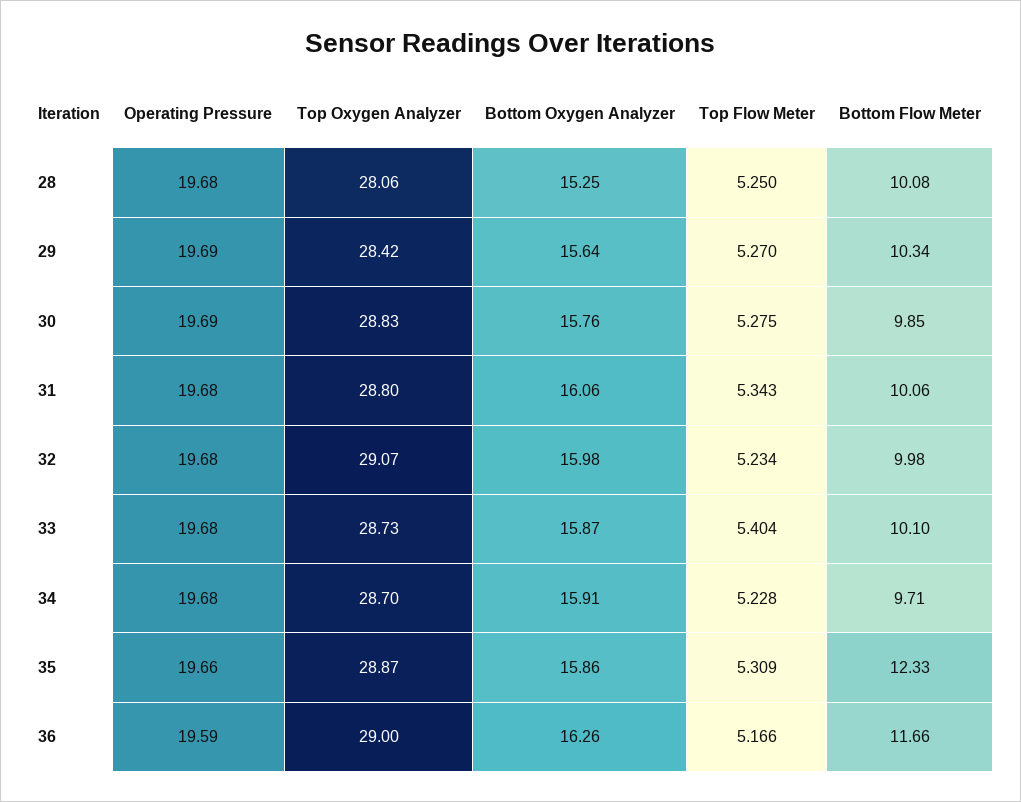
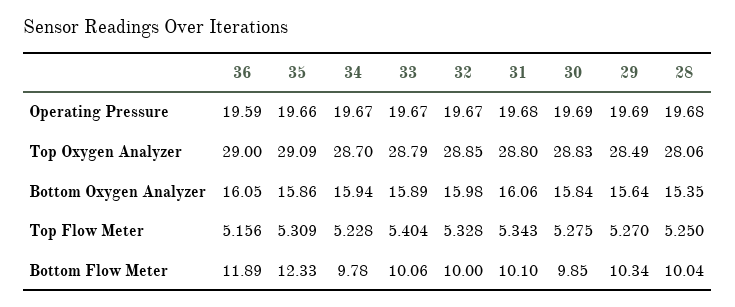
  {
    "Operating Pressure": {
      "28": 19.68,
      "29": 19.69,
      "30": 19.69,
      "31": 19.68,
-     "32": 19.68,
+     "32": 19.67,
-     "33": 19.68,
+     "33": 19.67,
-     "34": 19.68,
+     "34": 19.67,
      "35": 19.66,
      "36": 19.59
    },
    "Top Oxygen Analyzer": {
      "28": 28.06,
-     "29": 28.42,
+     "29": 28.49,
      "30": 28.83,
      "31": 28.8,
-     "32": 29.07,
+     "32": 28.85,
-     "33": 28.73,
+     "33": 28.79,
      "34": 28.7,
-     "35": 28.87,
+     "35": 29.09,
      "36": 29
    },
    "Bottom Oxygen Analyzer": {
-     "28": 15.25,
+     "28": 15.35,
      "29": 15.64,
-     "30": 15.76,
+     "30": 15.84,
      "31": 16.06,
      "32": 15.98,
-     "33": 15.87,
+     "33": 15.89,
-     "34": 15.91,
+     "34": 15.94,
      "35": 15.86,
-     "36": 16.26
+     "36": 16.05
    },
    "Top Flow Meter": {
      "28": 5.25,
      "29": 5.27,
      "30": 5.275,
      "31": 5.343,
-     "32": 5.234,
+     "32": 5.328,
      "33": 5.404,
      "34": 5.228,
      "35": 5.309,
-     "36": 5.166
+     "36": 5.156
    },
    "Bottom Flow Meter": {
-     "28": 10.08,
+     "28": 10.04,
      "29": 10.34,
      "30": 9.85,
-     "31": 10.06,
+     "31": 10.1,
-     "32": 9.98,
+     "32": 10,
-     "33": 10.1,
+     "33": 10.06,
-     "34": 9.71,
+     "34": 9.78,
      "35": 12.33,
-     "36": 11.66
+     "36": 11.89
    }
  }

